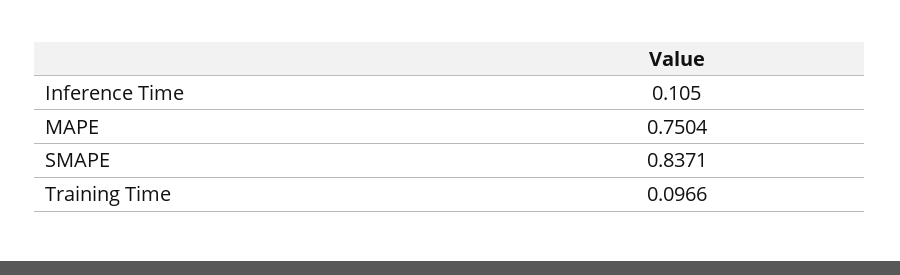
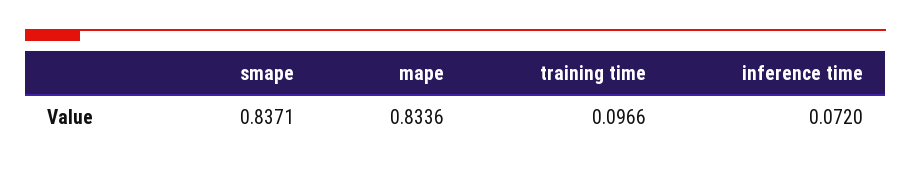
  {
-   "Inference Time": 0.105,
+   "Inference Time": 0.072,
-   "MAPE": 0.7504,
+   "MAPE": 0.8336,
    "SMAPE": 0.8371,
    "Training Time": 0.0966
  }

